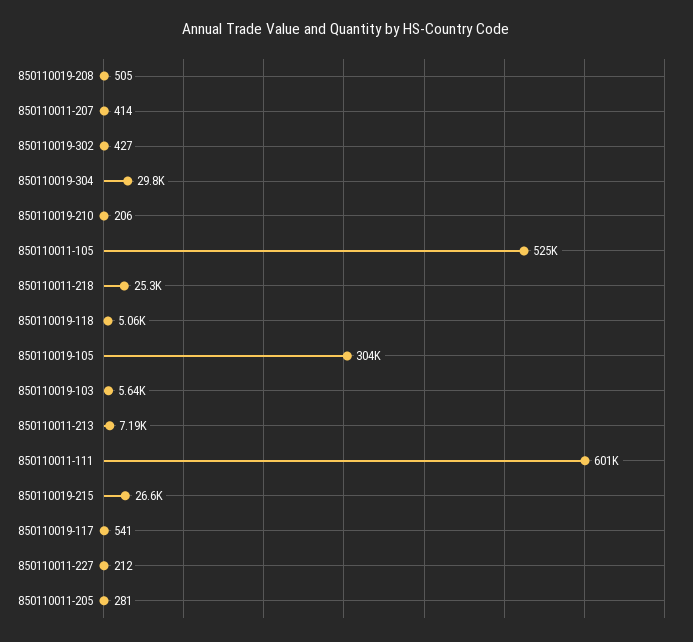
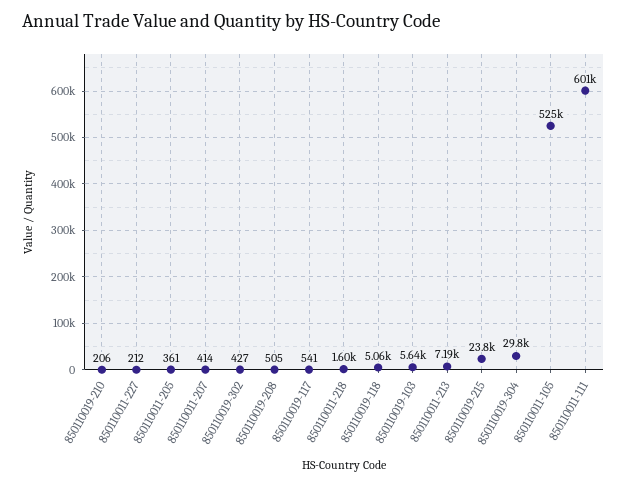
  {
    "850110019-208": 505,
    "850110011-207": 414,
    "850110019-302": 427,
    "850110019-304": 29800,
    "850110019-210": 206,
    "850110011-105": 525000,
-   "850110011-218": 25300,
+   "850110011-218": 1600,
    "850110019-118": 5060,
-   "850110019-105": 304000,
    "850110019-103": 5640,
    "850110011-213": 7190,
    "850110011-111": 601000,
-   "850110019-215": 26600,
+   "850110019-215": 23800,
    "850110019-117": 541,
    "850110011-227": 212,
-   "850110011-205": 281
+   "850110011-205": 361
  }

